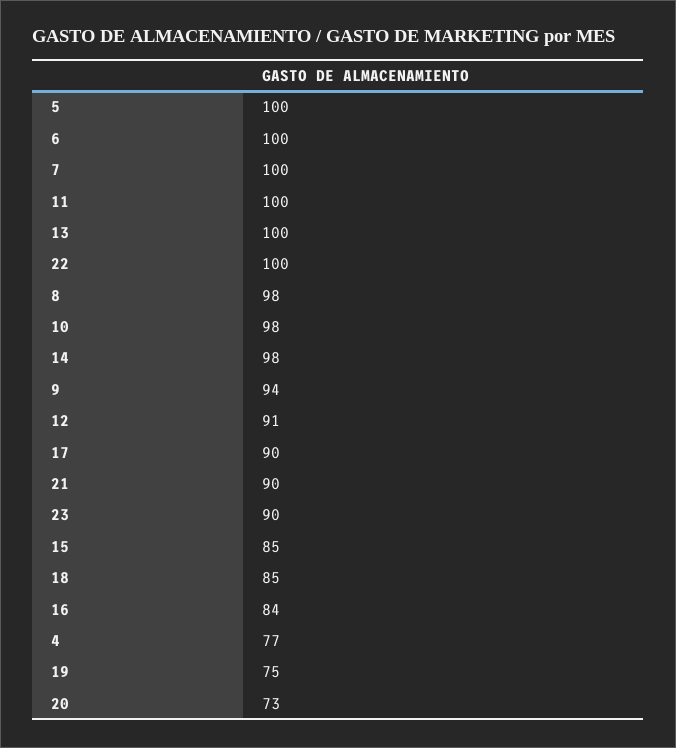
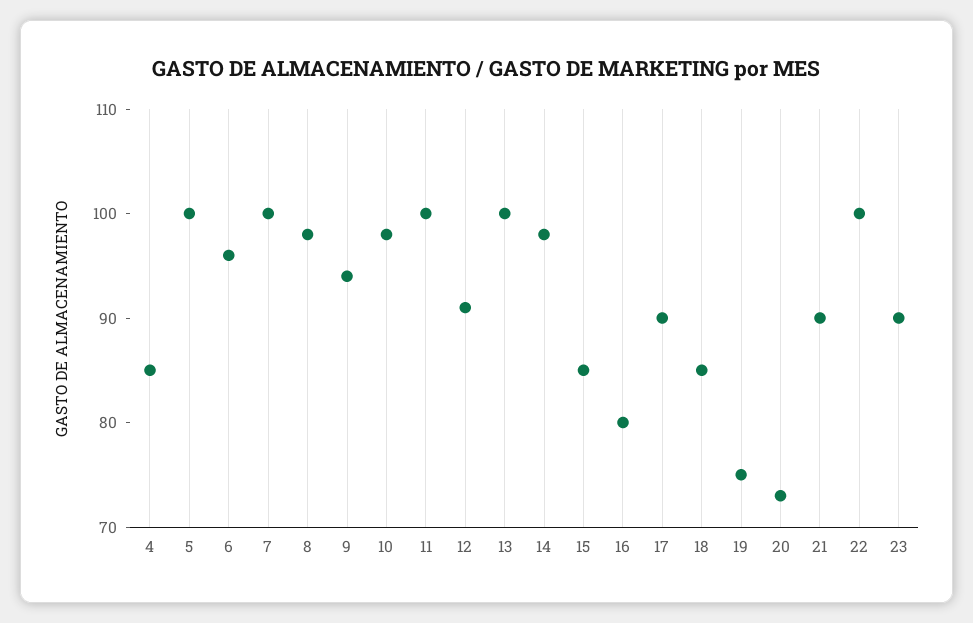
  {
    "5": 100,
-   "6": 100,
+   "6": 96,
    "7": 100,
    "11": 100,
    "13": 100,
    "22": 100,
    "8": 98,
    "10": 98,
    "14": 98,
    "9": 94,
    "12": 91,
    "17": 90,
    "21": 90,
    "23": 90,
    "15": 85,
    "18": 85,
-   "16": 84,
+   "16": 80,
-   "4": 77,
+   "4": 85,
    "19": 75,
    "20": 73
  }

